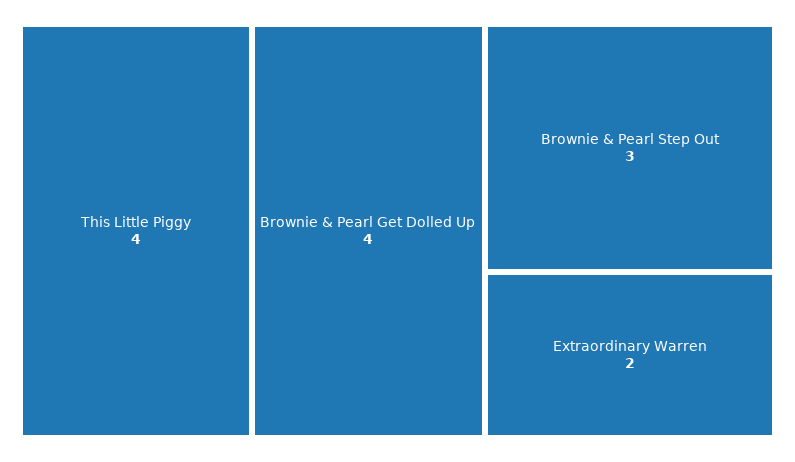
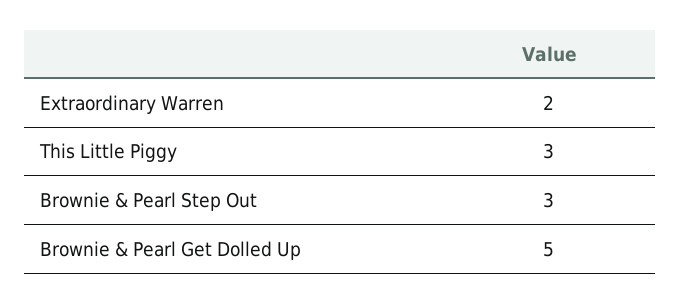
  {
-   "This Little Piggy": 4,
+   "This Little Piggy": 3,
-   "Brownie & Pearl Get Dolled Up": 4,
+   "Brownie & Pearl Get Dolled Up": 5,
    "Brownie & Pearl Step Out": 3,
    "Extraordinary Warren": 2
  }

